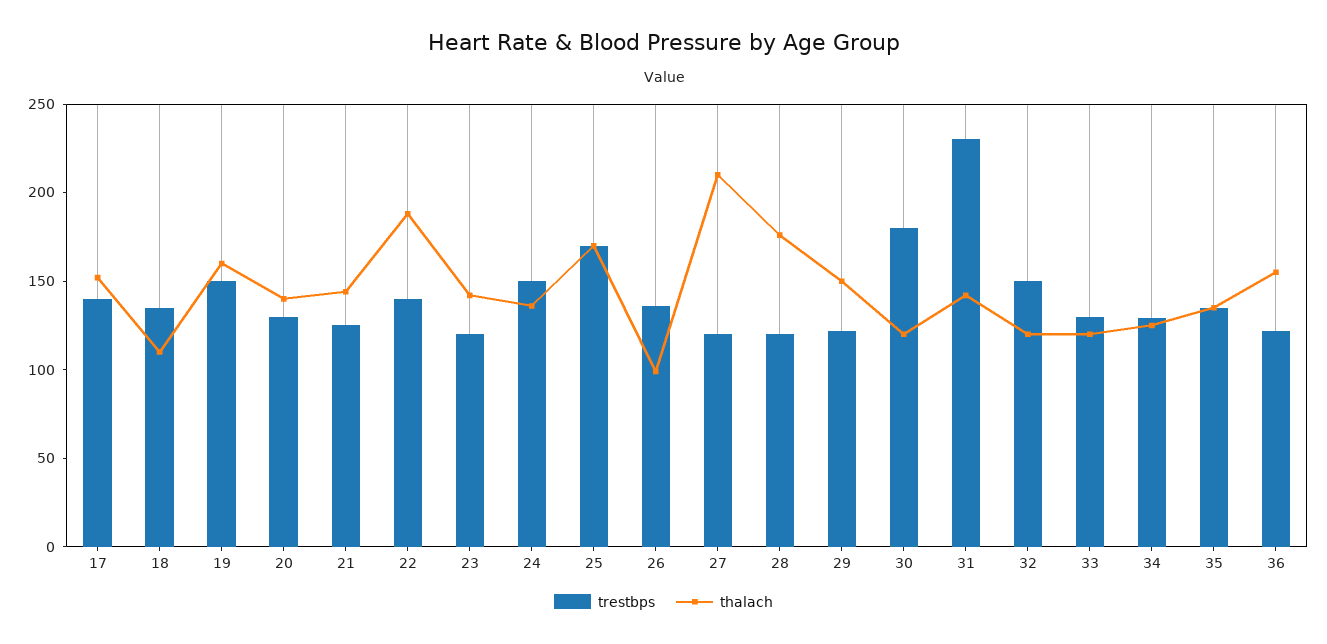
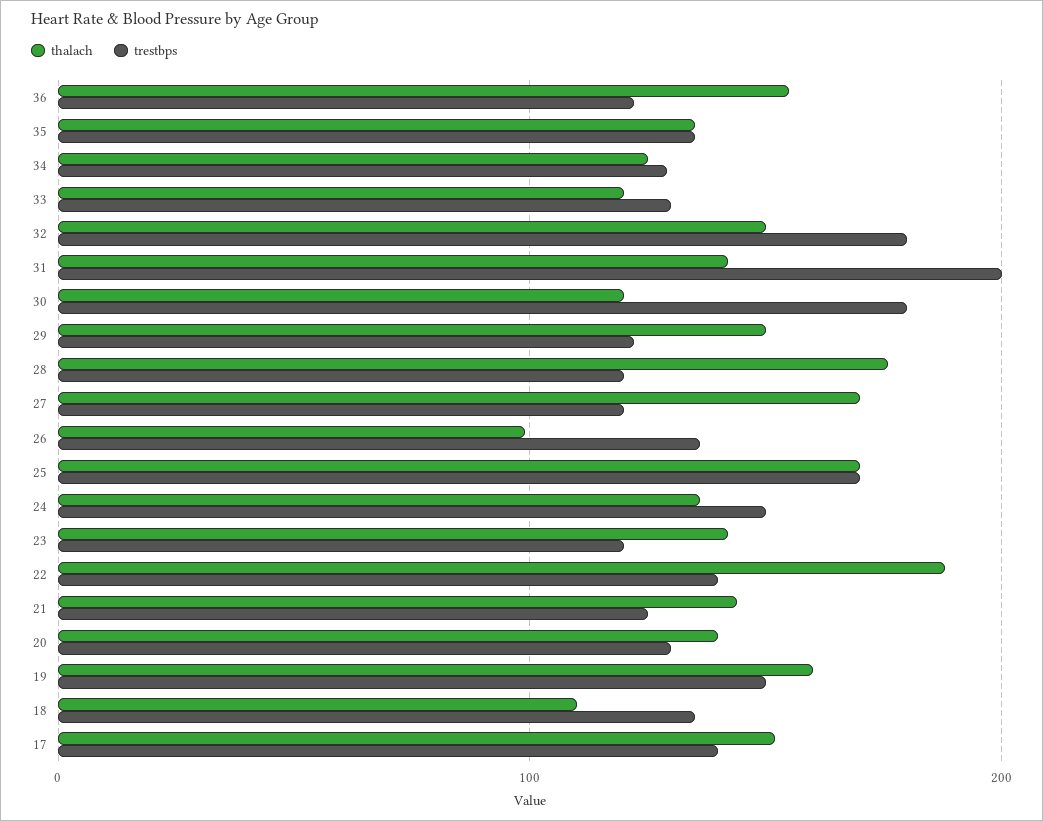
  {
    "trestbps": {
      "17": 140,
      "18": 140,
      "19": 150,
      "20": 130,
      "21": 130,
      "22": 140,
      "23": 120,
      "24": 150,
      "25": 170,
      "26": 140,
      "27": 120,
      "28": 120,
      "29": 120,
      "30": 180,
-     "31": 230,
+     "31": 200,
-     "32": 150,
+     "32": 180,
      "33": 130,
      "34": 130,
      "35": 140,
      "36": 120
    },
    "thalach": {
      "17": 150,
      "18": 110,
      "19": 160,
      "20": 140,
      "21": 140,
      "22": 190,
      "23": 140,
      "24": 140,
      "25": 170,
      "26": 100,
-     "27": 210,
+     "27": 170,
      "28": 180,
      "29": 150,
      "30": 120,
      "31": 140,
-     "32": 120,
+     "32": 150,
      "33": 120,
      "34": 130,
      "35": 140,
      "36": 160
    }
  }

